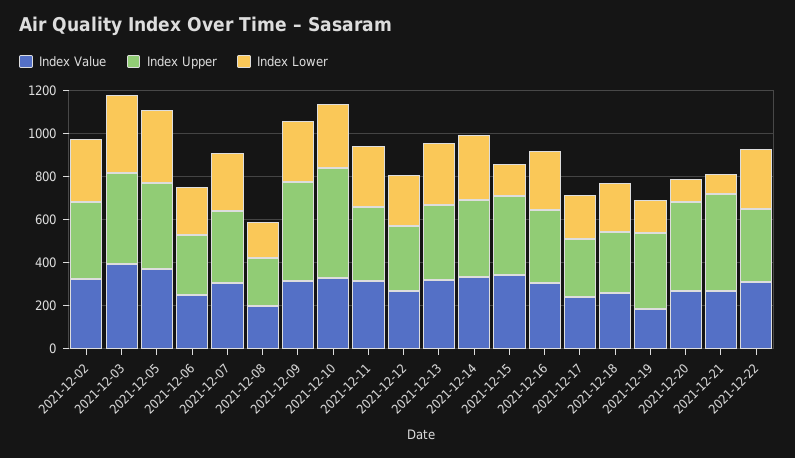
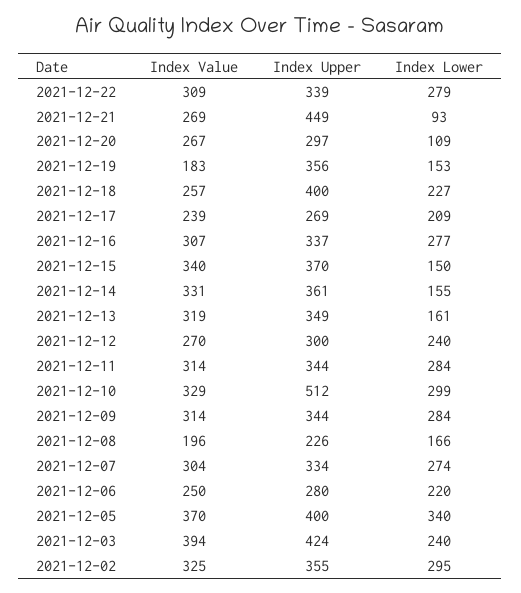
  {
    "Index Value": {
      "2021-12-02": 325,
      "2021-12-03": 394,
      "2021-12-05": 370,
      "2021-12-06": 250,
      "2021-12-07": 304,
      "2021-12-08": 196,
      "2021-12-09": 314,
      "2021-12-10": 329,
      "2021-12-11": 314,
      "2021-12-12": 270,
      "2021-12-13": 319,
      "2021-12-14": 331,
      "2021-12-15": 340,
      "2021-12-16": 307,
      "2021-12-17": 239,
      "2021-12-18": 257,
      "2021-12-19": 183,
      "2021-12-20": 267,
      "2021-12-21": 269,
      "2021-12-22": 309
    },
    "Index Upper": {
      "2021-12-02": 355,
      "2021-12-03": 424,
      "2021-12-05": 400,
      "2021-12-06": 280,
      "2021-12-07": 334,
      "2021-12-08": 226,
-     "2021-12-09": 450,
+     "2021-12-09": 344,
      "2021-12-10": 512,
      "2021-12-11": 344,
      "2021-12-12": 300,
      "2021-12-13": 349,
      "2021-12-14": 361,
      "2021-12-15": 370,
      "2021-12-16": 337,
      "2021-12-17": 269,
-     "2021-12-18": 300,
+     "2021-12-18": 400,
      "2021-12-19": 356,
-     "2021-12-20": 400,
+     "2021-12-20": 297,
      "2021-12-21": 449,
      "2021-12-22": 339
    },
    "Index Lower": {
      "2021-12-02": 295,
-     "2021-12-03": 350,
+     "2021-12-03": 240,
      "2021-12-05": 340,
      "2021-12-06": 220,
      "2021-12-07": 274,
      "2021-12-08": 166,
      "2021-12-09": 284,
      "2021-12-10": 299,
      "2021-12-11": 284,
      "2021-12-12": 240,
-     "2021-12-13": 300,
+     "2021-12-13": 161,
-     "2021-12-14": 300,
+     "2021-12-14": 155,
      "2021-12-15": 150,
      "2021-12-16": 277,
      "2021-12-17": 209,
      "2021-12-18": 227,
      "2021-12-19": 153,
      "2021-12-20": 109,
      "2021-12-21": 93,
      "2021-12-22": 279
    }
  }

